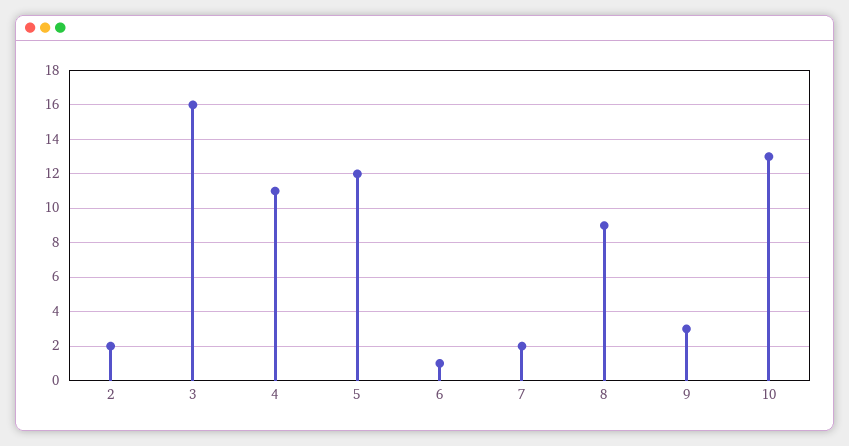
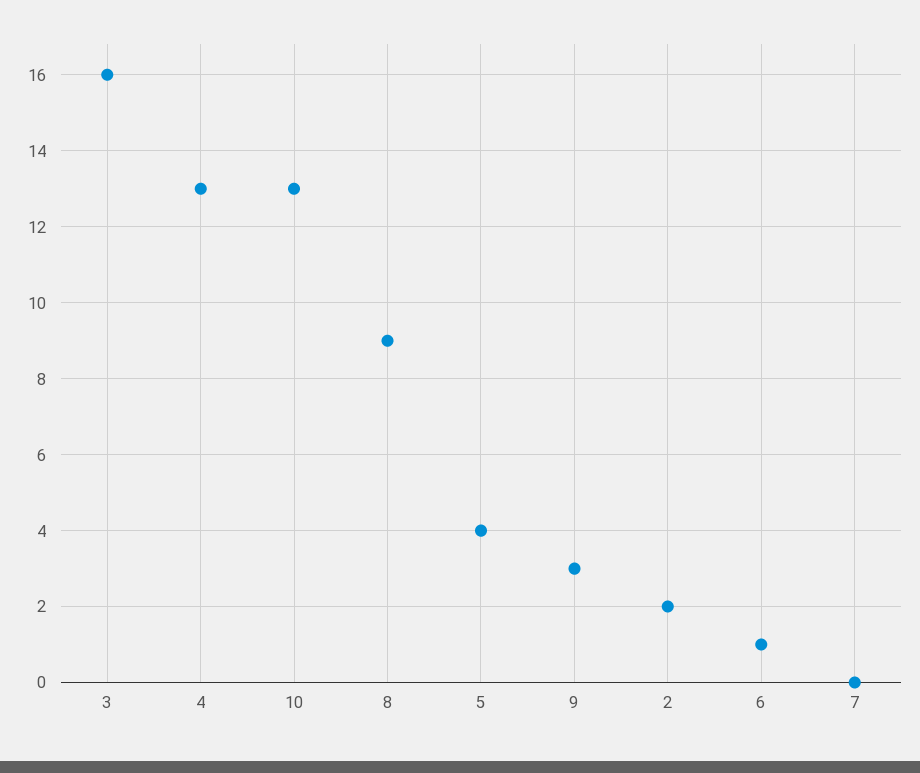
  {
    "2": 2,
    "3": 16,
-   "4": 11,
+   "4": 13,
-   "5": 12,
+   "5": 4,
    "6": 1,
-   "7": 2,
+   "7": 0,
    "8": 9,
    "9": 3,
    "10": 13
  }

